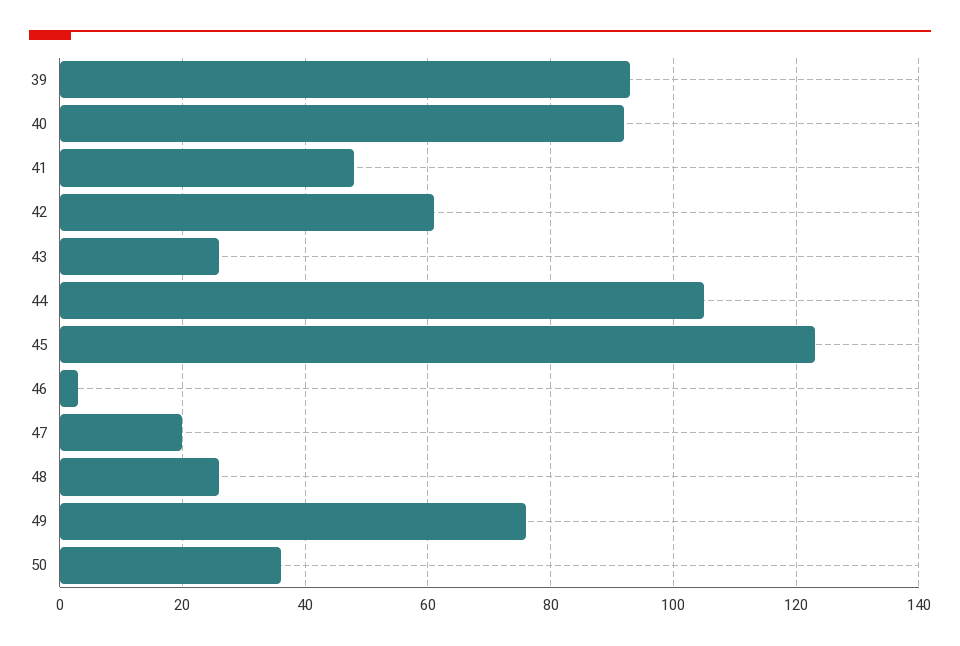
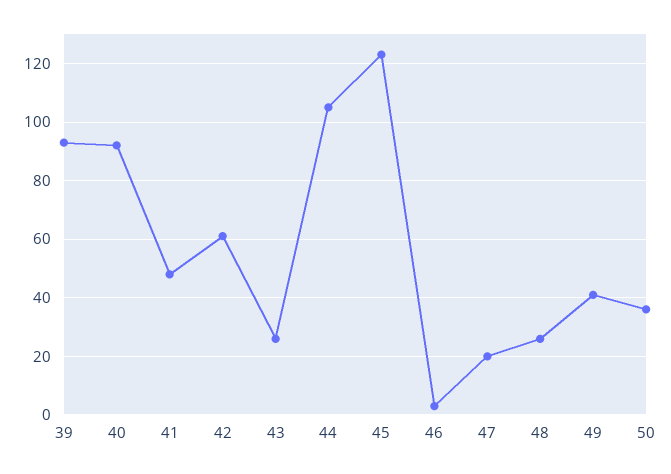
  {
    "39": 95,
    "40": 90,
    "41": 50,
    "42": 60,
    "43": 25,
    "44": 105,
    "45": 125,
    "46": 5,
    "47": 20,
    "48": 25,
-   "49": 75,
+   "49": 40,
    "50": 35
  }

